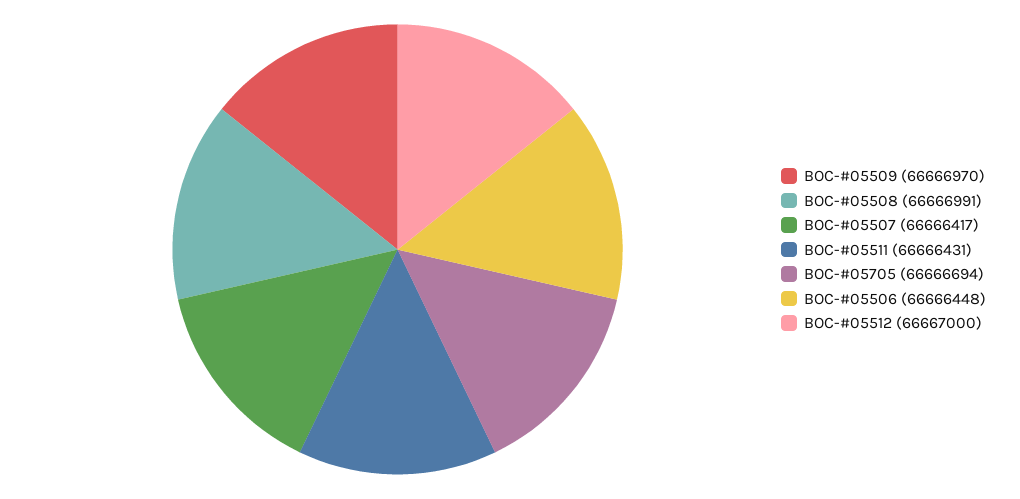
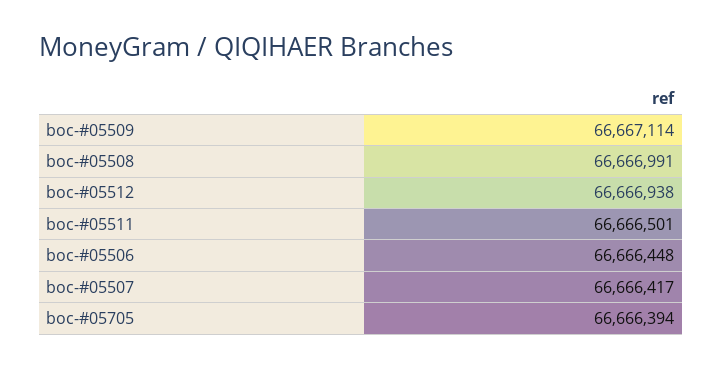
  {
-   "BOC-#05509": 66666970,
+   "BOC-#05509": 66667114,
    "BOC-#05508": 66666991,
    "BOC-#05507": 66666417,
-   "BOC-#05511": 66666431,
+   "BOC-#05511": 66666501,
-   "BOC-#05705": 66666694,
+   "BOC-#05705": 66666394,
    "BOC-#05506": 66666448,
-   "BOC-#05512": 66667000
+   "BOC-#05512": 66666938
  }

